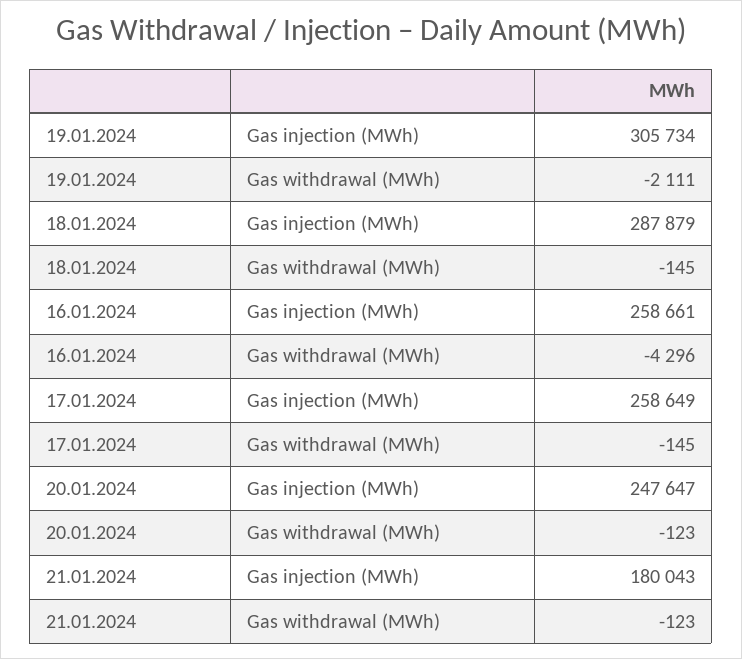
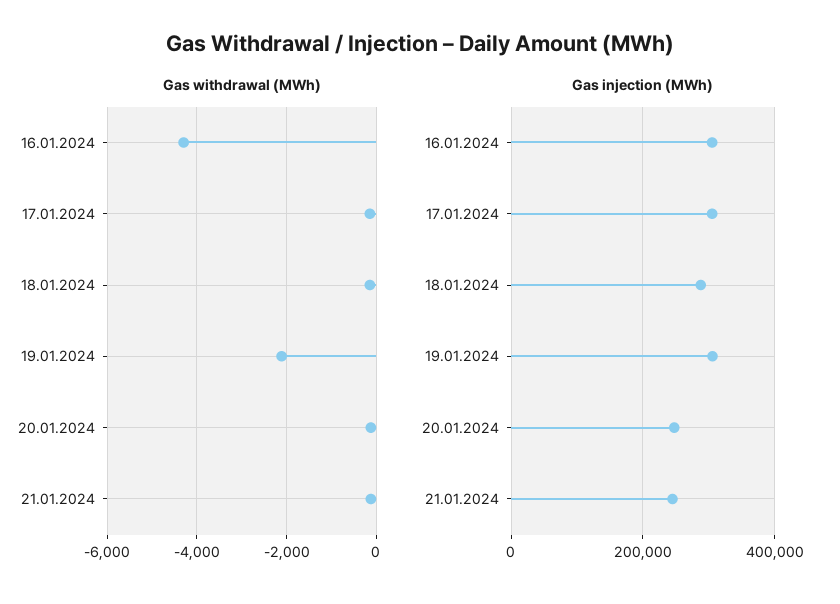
  {
    "Gas injection (MWh)": {
      "19.01.2024": 305734,
      "18.01.2024": 287879,
-     "16.01.2024": 258661,
+     "16.01.2024": 300000,
-     "17.01.2024": 258649,
+     "17.01.2024": 300000,
      "20.01.2024": 247647,
-     "21.01.2024": 180043
+     "21.01.2024": 240000
    },
    "Gas withdrawal (MWh)": {
      "19.01.2024": -2111,
      "18.01.2024": -145,
      "16.01.2024": -4296,
      "17.01.2024": -145,
      "20.01.2024": -123,
      "21.01.2024": -123
    }
  }

